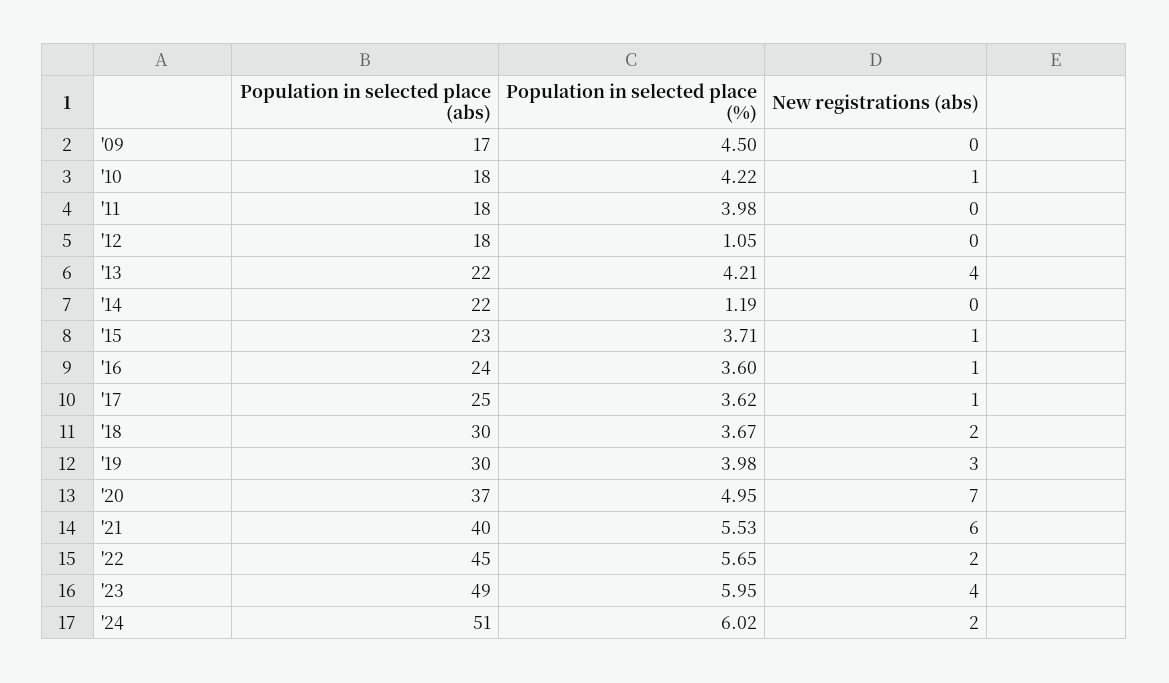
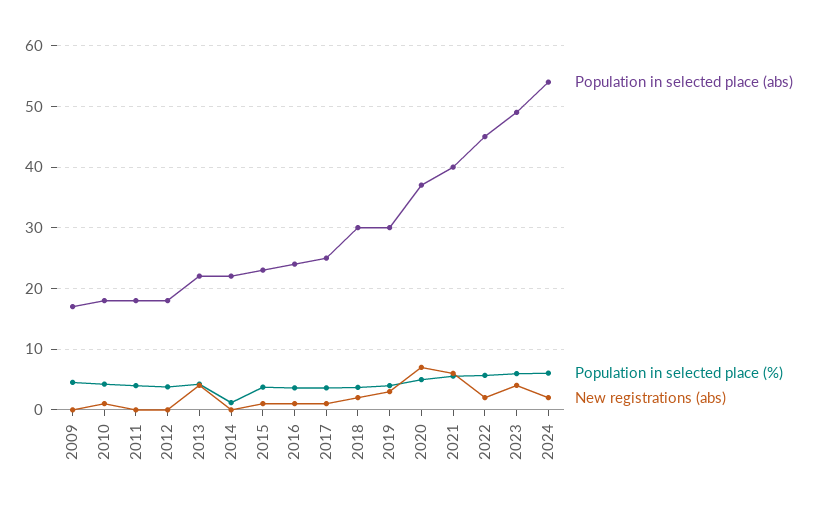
  {
    "Population in selected place (abs)": {
      "'09": 17,
      "'10": 18,
      "'11": 18,
      "'12": 18,
      "'13": 22,
      "'14": 22,
      "'15": 23,
      "'16": 24,
      "'17": 25,
      "'18": 30,
      "'19": 30,
      "'20": 37,
      "'21": 40,
      "'22": 45,
      "'23": 49,
-     "'24": 51
+     "'24": 54
    },
    "Population in selected place (%)": {
      "'09": 4.5,
      "'10": 4.22,
      "'11": 3.98,
-     "'12": 1.05,
+     "'12": 4,
      "'13": 4.21,
      "'14": 1.19,
      "'15": 3.71,
      "'16": 3.6,
      "'17": 3.62,
      "'18": 3.67,
      "'19": 3.98,
      "'20": 4.95,
      "'21": 5.53,
      "'22": 5.65,
      "'23": 5.95,
      "'24": 6.02
    },
    "New registrations (abs)": {
      "'09": 0,
      "'10": 1,
      "'11": 0,
      "'12": 0,
      "'13": 4,
      "'14": 0,
      "'15": 1,
      "'16": 1,
      "'17": 1,
      "'18": 2,
      "'19": 3,
      "'20": 7,
      "'21": 6,
      "'22": 2,
      "'23": 4,
      "'24": 2
    }
  }

